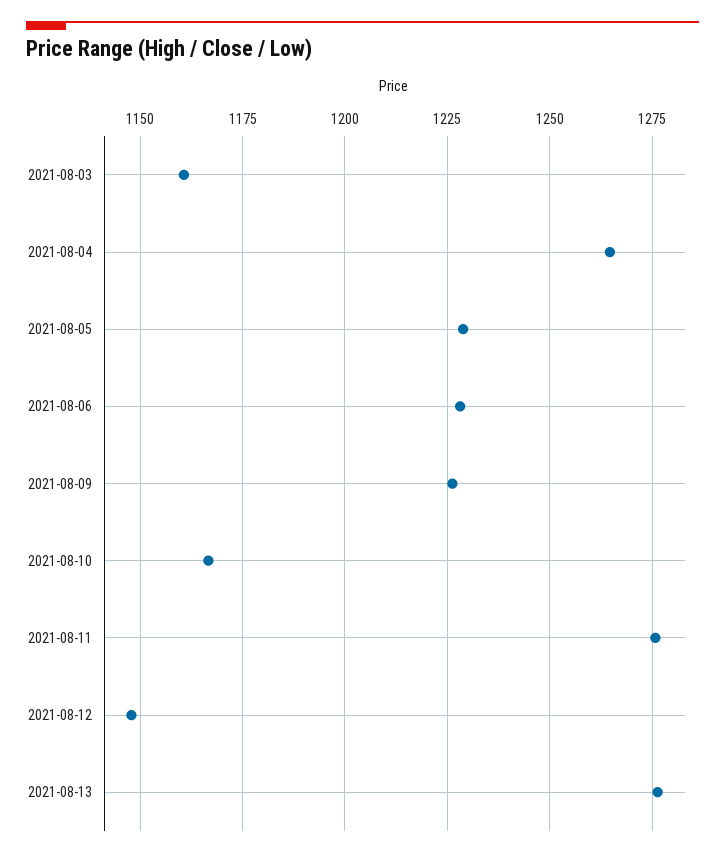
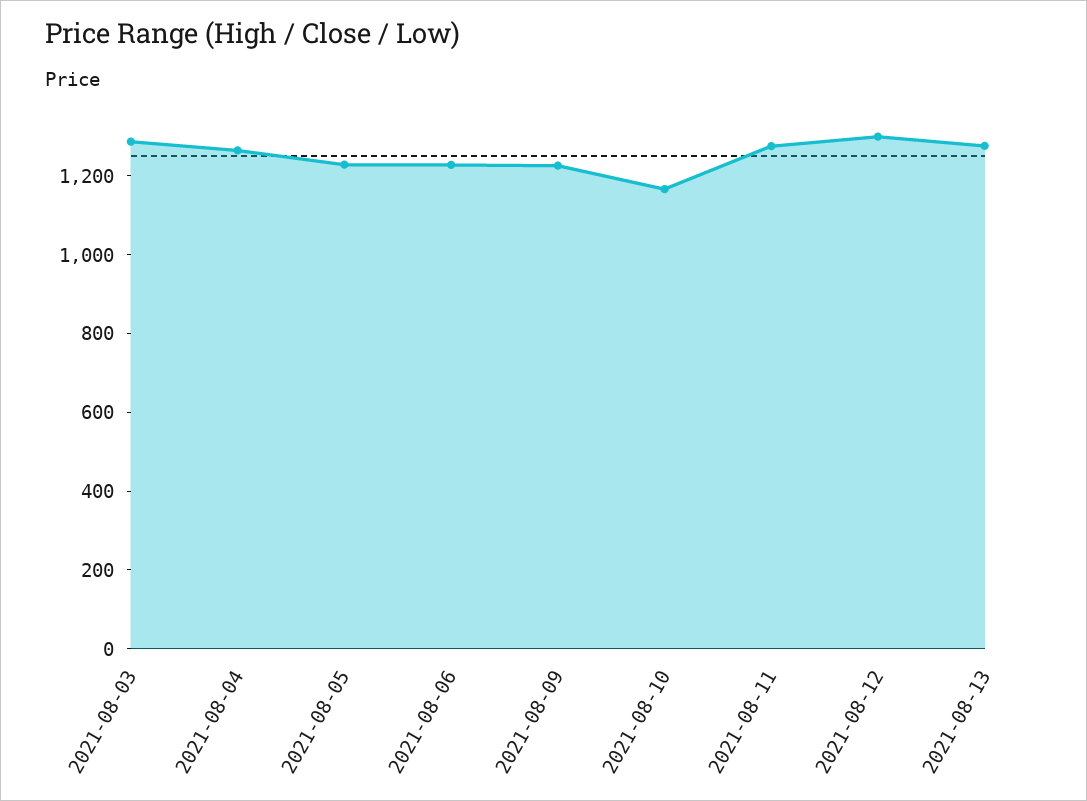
  {
-   "2021-08-03": 1160,
+   "2021-08-03": 1300,
    "2021-08-04": 1265,
    "2021-08-05": 1230,
    "2021-08-06": 1227.5,
    "2021-08-09": 1225,
    "2021-08-10": 1167.5,
    "2021-08-11": 1275,
-   "2021-08-12": 1147.5,
+   "2021-08-12": 1300,
    "2021-08-13": 1277.5
  }

